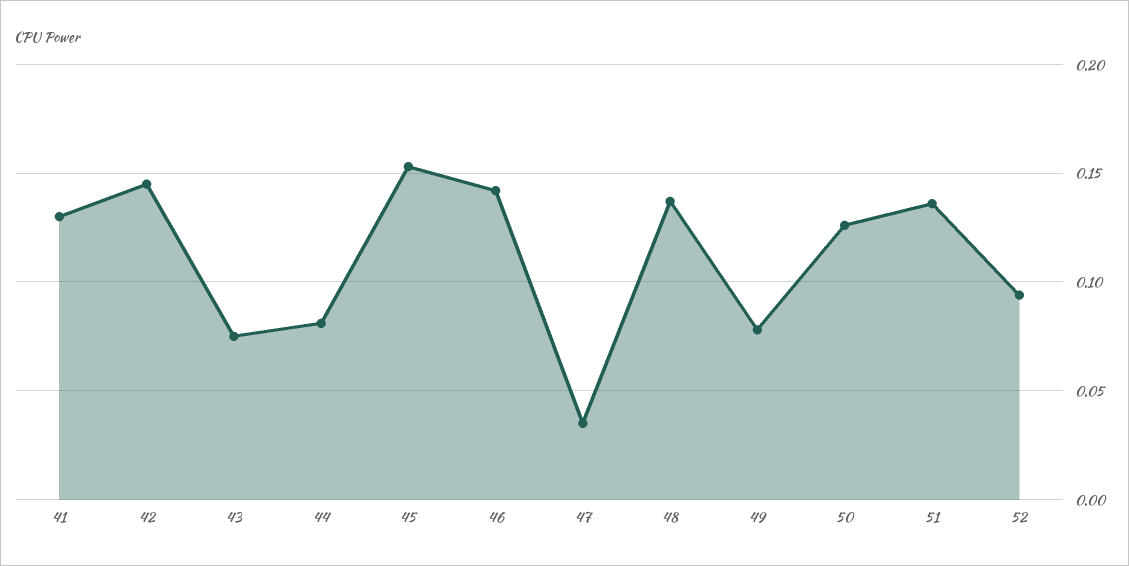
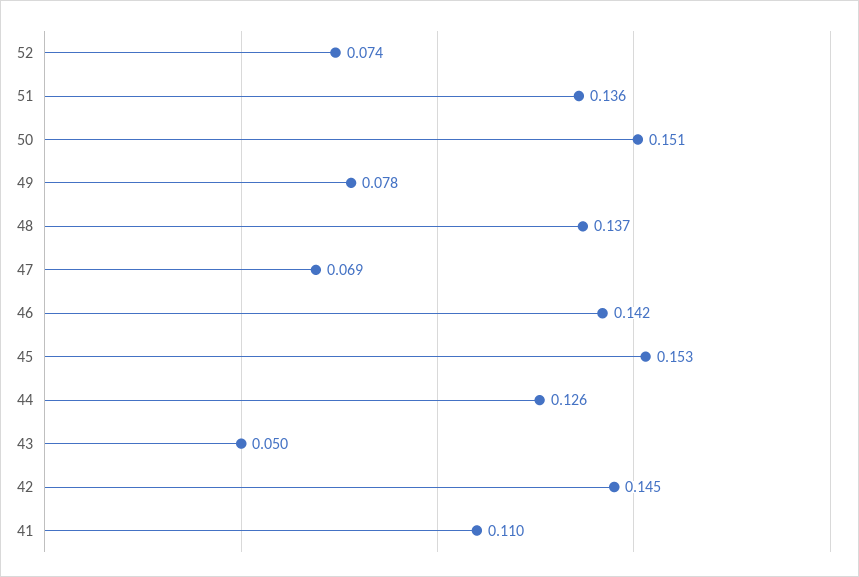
  {
-   "41": 0.13,
+   "41": 0.11,
    "42": 0.145,
-   "43": 0.075,
+   "43": 0.05,
-   "44": 0.08,
+   "44": 0.126,
    "45": 0.153,
    "46": 0.142,
-   "47": 0.035,
+   "47": 0.069,
    "48": 0.137,
    "49": 0.078,
-   "50": 0.125,
+   "50": 0.151,
    "51": 0.136,
-   "52": 0.095
+   "52": 0.074
  }

